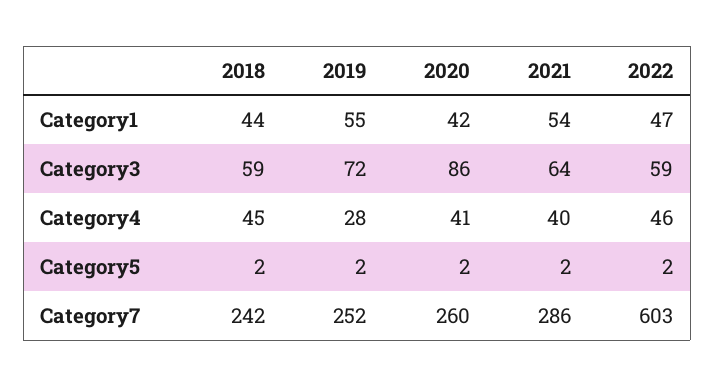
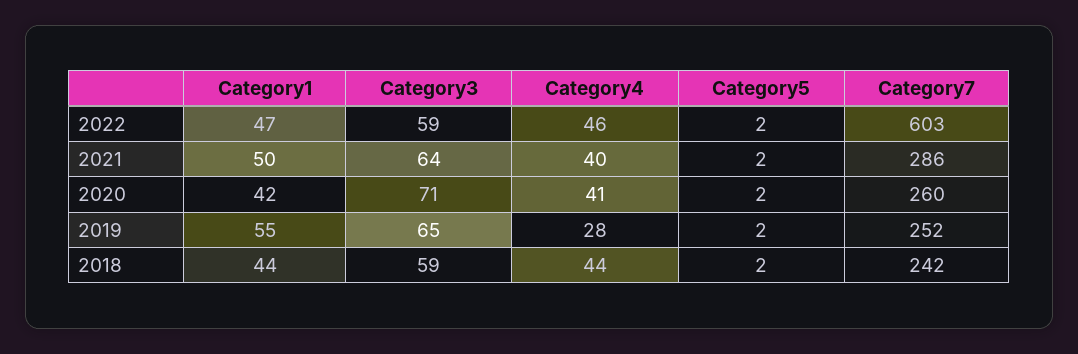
  {
    "2018": {
      "Category1": 44,
      "Category3": 59,
-     "Category4": 45,
+     "Category4": 44,
      "Category5": 2,
      "Category7": 242
    },
    "2019": {
      "Category1": 55,
-     "Category3": 72,
+     "Category3": 65,
      "Category4": 28,
      "Category5": 2,
      "Category7": 252
    },
    "2020": {
      "Category1": 42,
-     "Category3": 86,
+     "Category3": 71,
      "Category4": 41,
      "Category5": 2,
      "Category7": 260
    },
    "2021": {
-     "Category1": 54,
+     "Category1": 50,
      "Category3": 64,
      "Category4": 40,
      "Category5": 2,
      "Category7": 286
    },
    "2022": {
      "Category1": 47,
      "Category3": 59,
      "Category4": 46,
      "Category5": 2,
      "Category7": 603
    }
  }

